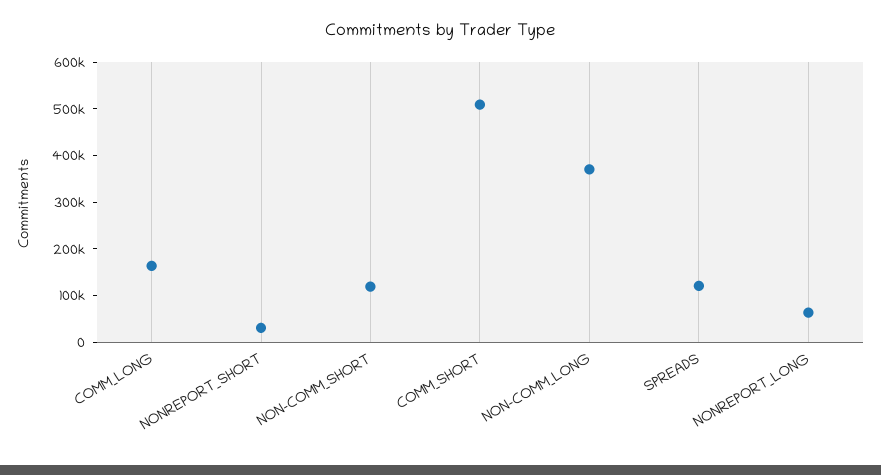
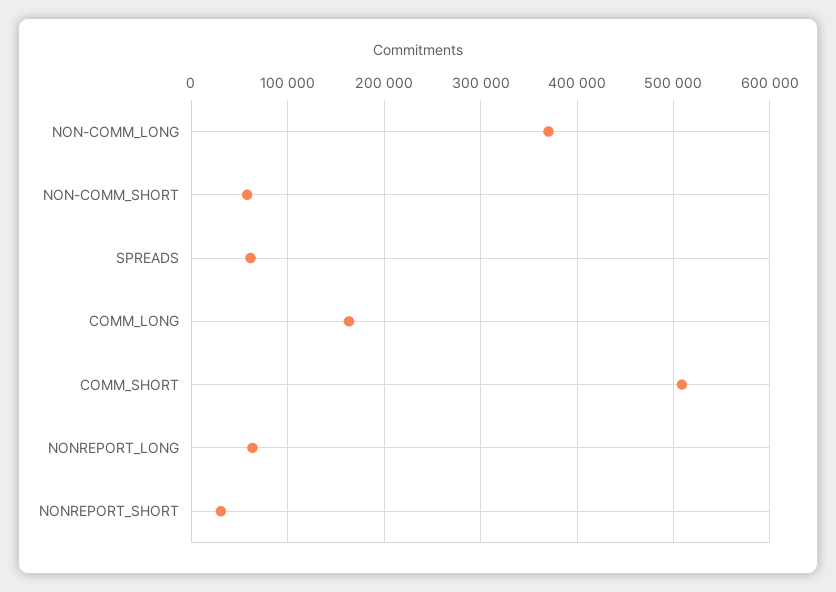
  {
    "COMM_LONG": 160000,
    "NONREPORT_SHORT": 30000,
-   "NON-COMM_SHORT": 120000,
+   "NON-COMM_SHORT": 60000,
    "COMM_SHORT": 510000,
    "NON-COMM_LONG": 370000,
-   "SPREADS": 120000,
+   "SPREADS": 60000,
    "NONREPORT_LONG": 60000
  }

